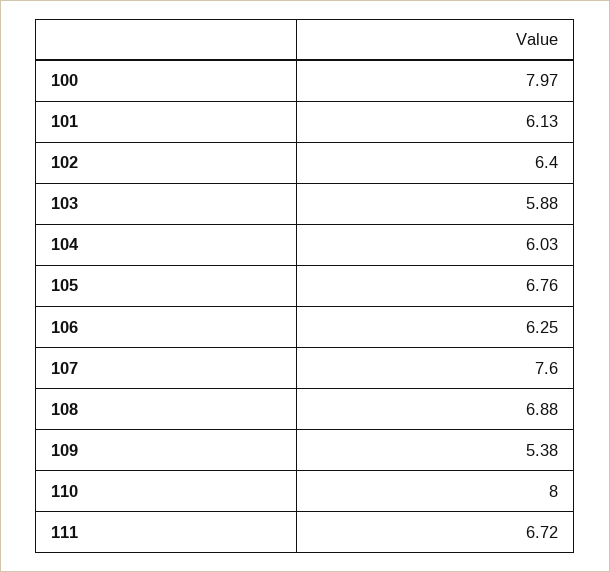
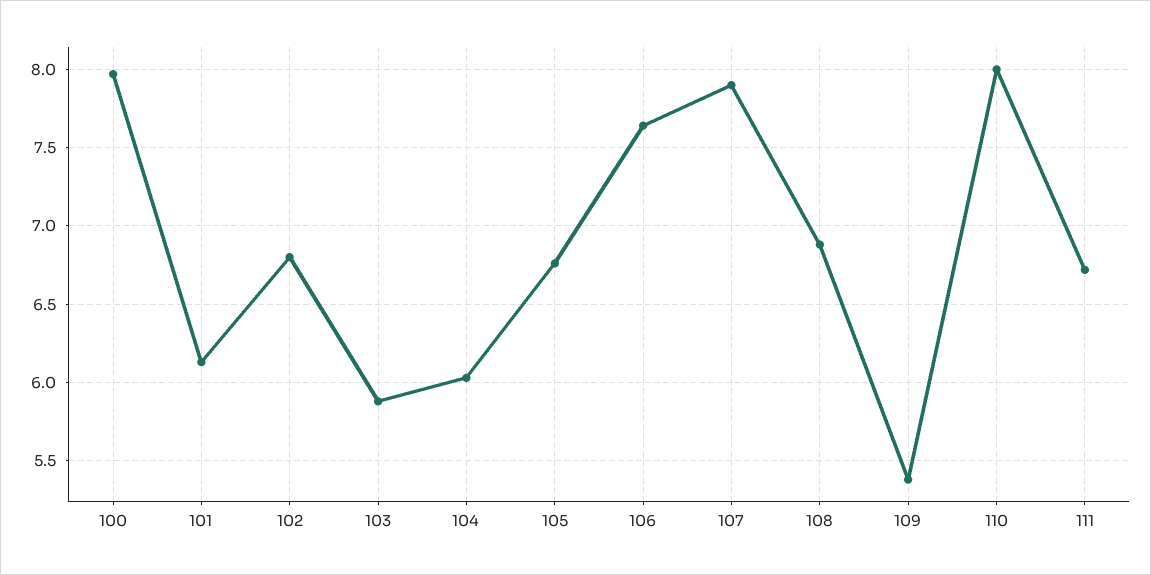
  {
    "100": 7.97,
    "101": 6.13,
-   "102": 6.4,
+   "102": 6.8,
    "103": 5.88,
    "104": 6.03,
    "105": 6.76,
-   "106": 6.25,
+   "106": 7.65,
-   "107": 7.6,
+   "107": 7.9,
    "108": 6.88,
    "109": 5.38,
    "110": 8,
    "111": 6.72
  }

